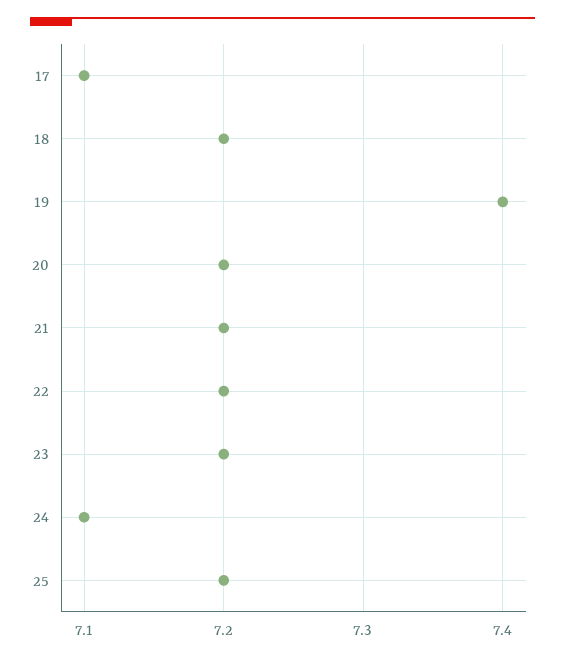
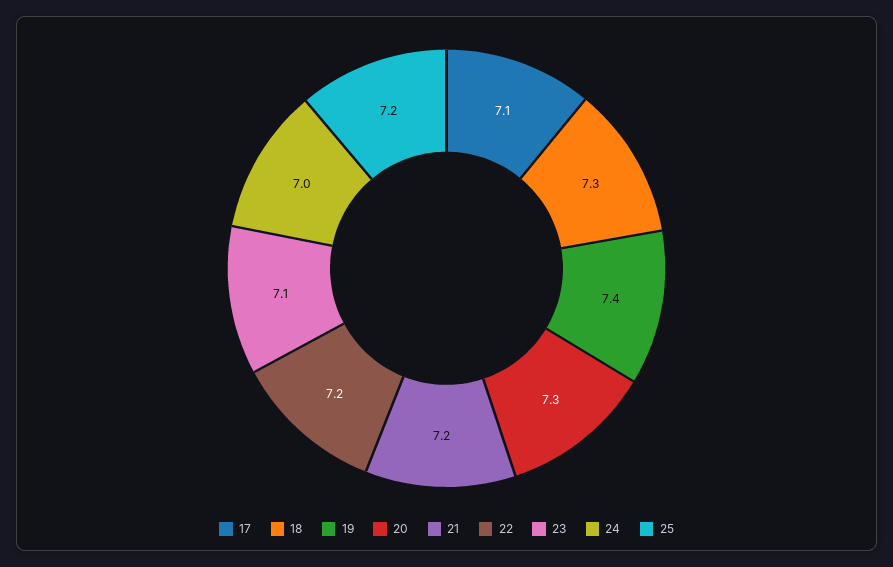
  {
    "17": 7.1,
-   "18": 7.2,
+   "18": 7.3,
    "19": 7.4,
-   "20": 7.2,
+   "20": 7.3,
    "21": 7.2,
    "22": 7.2,
-   "23": 7.2,
+   "23": 7.1,
-   "24": 7.1,
+   "24": 7,
    "25": 7.2
  }

